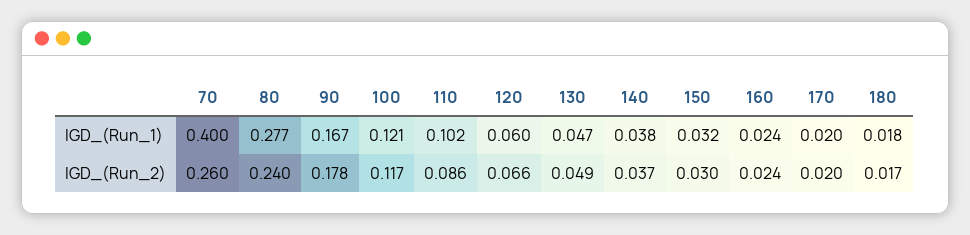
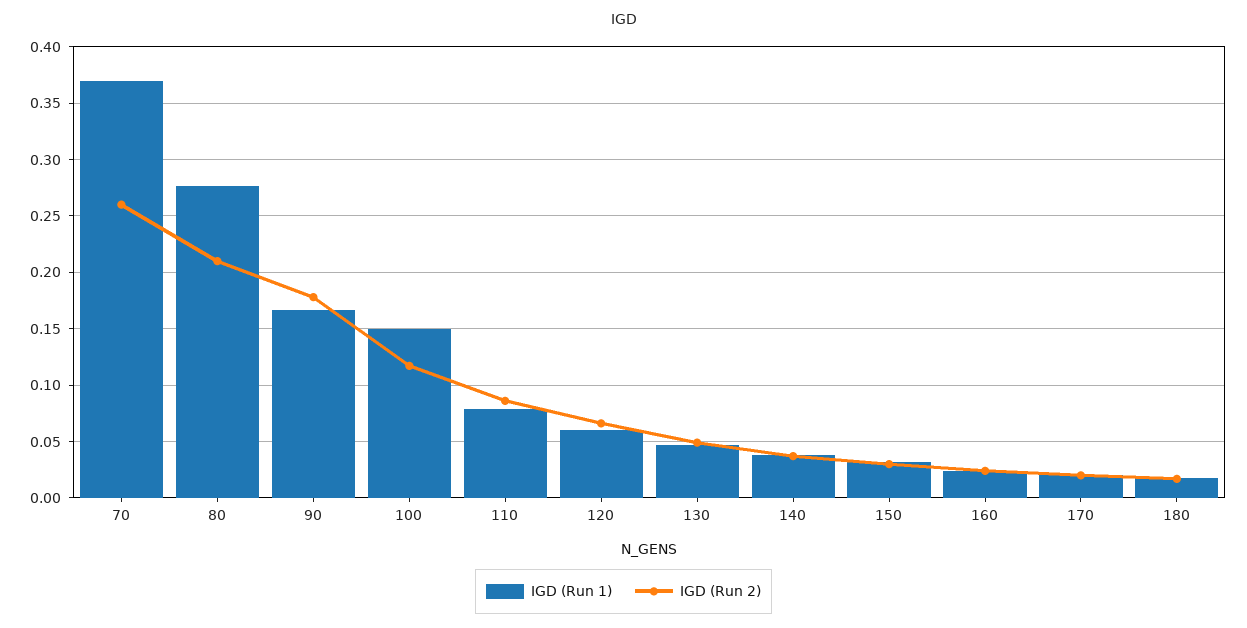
  {
    "IGD_(Run_1)": {
-     "70": 0.4,
+     "70": 0.37,
      "80": 0.277,
      "90": 0.167,
-     "100": 0.121,
+     "100": 0.15,
-     "110": 0.102,
+     "110": 0.08,
      "120": 0.06,
      "130": 0.047,
      "140": 0.038,
      "150": 0.032,
      "160": 0.024,
      "170": 0.02,
      "180": 0.018
    },
    "IGD_(Run_2)": {
      "70": 0.26,
-     "80": 0.24,
+     "80": 0.21,
      "90": 0.178,
      "100": 0.117,
      "110": 0.086,
      "120": 0.066,
      "130": 0.049,
      "140": 0.037,
      "150": 0.03,
      "160": 0.024,
      "170": 0.02,
      "180": 0.017
    }
  }

